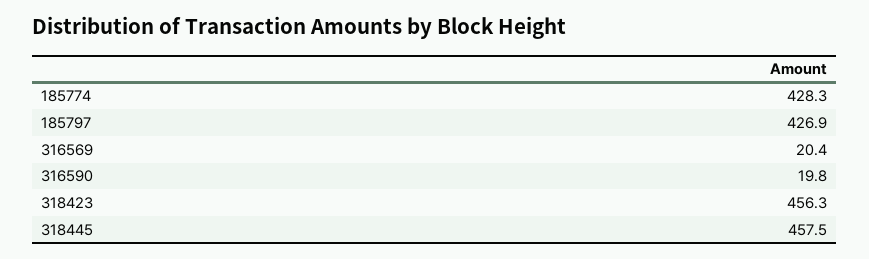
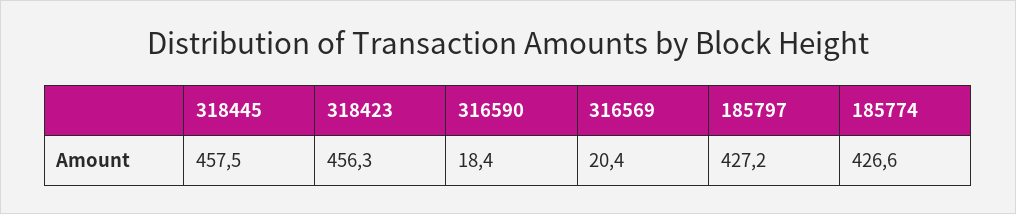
  {
-   "185774": 428.3,
+   "185774": 426.6,
-   "185797": 426.9,
+   "185797": 427.2,
    "316569": 20.4,
-   "316590": 19.8,
+   "316590": 18.4,
    "318423": 456.3,
    "318445": 457.5
  }

